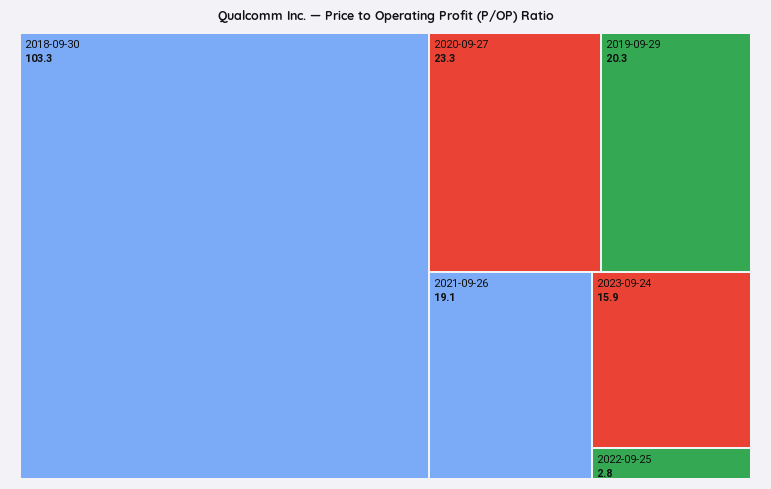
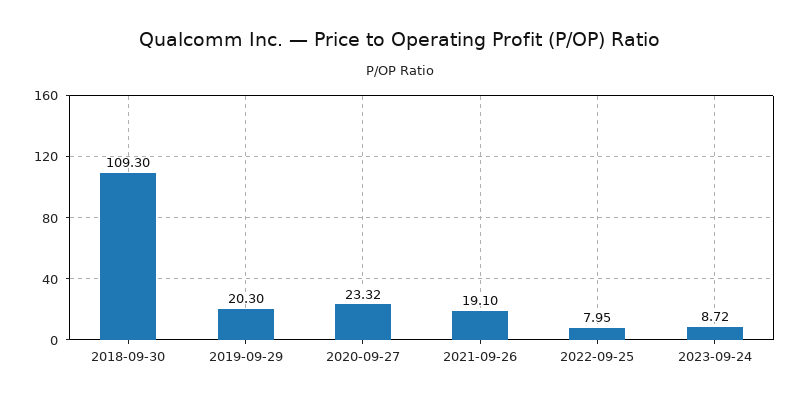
  {
-   "2018-09-30": 103.3,
+   "2018-09-30": 109.3,
    "2020-09-27": 23.32,
    "2019-09-29": 20.3,
    "2021-09-26": 19.1,
-   "2023-09-24": 15.9,
+   "2023-09-24": 8.72,
-   "2022-09-25": 2.8
+   "2022-09-25": 7.95
  }

